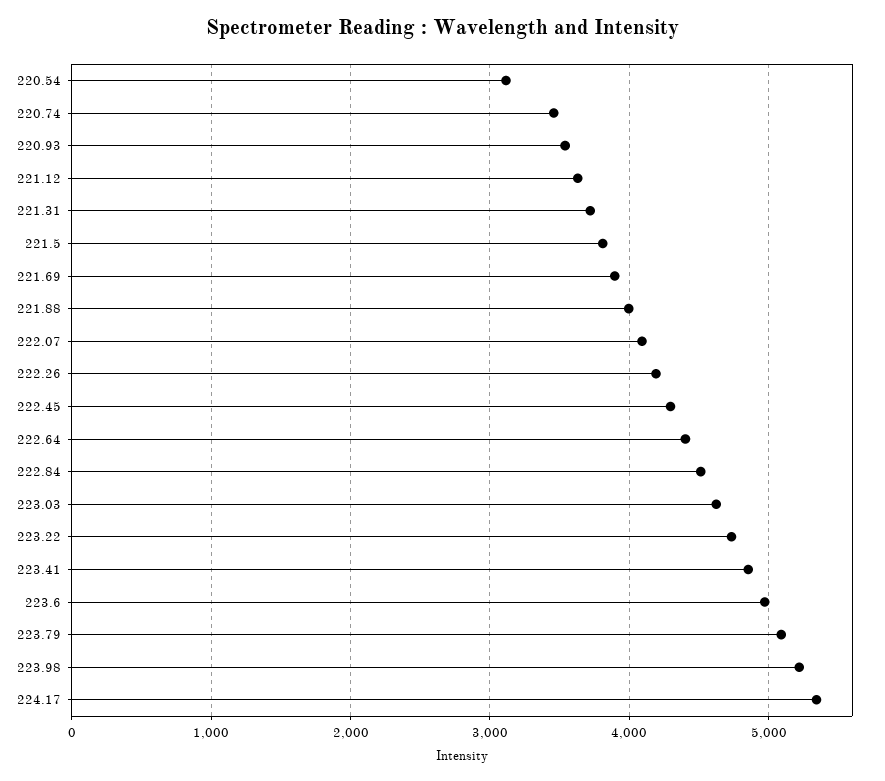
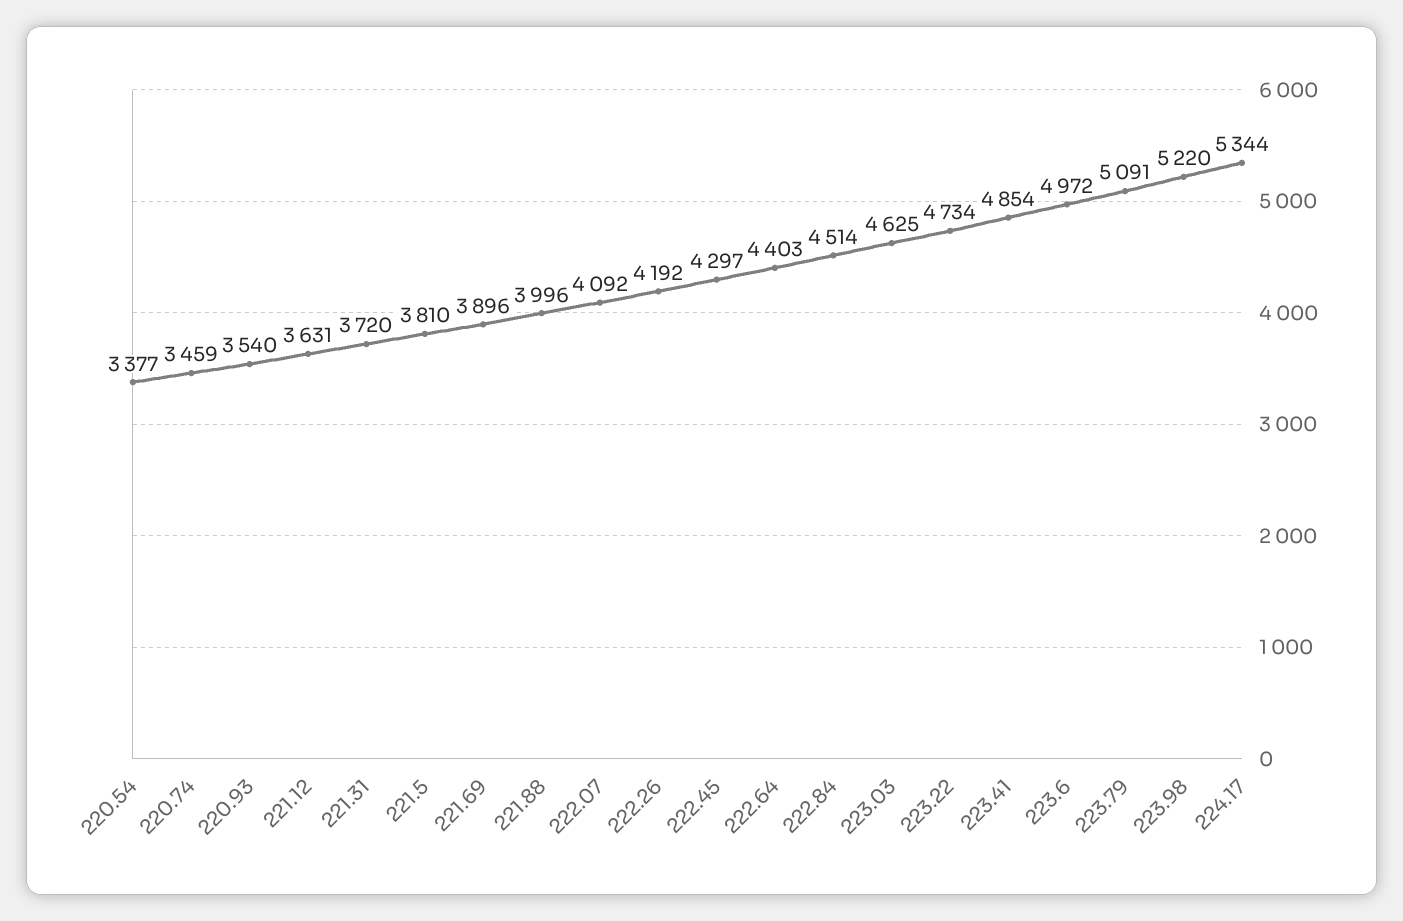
  {
-   "220.54": 3100,
+   "220.54": 3377,
    "220.74": 3459,
    "220.93": 3540,
    "221.12": 3631,
    "221.31": 3720,
    "221.5": 3810,
    "221.69": 3896,
    "221.88": 3996,
    "222.07": 4092,
    "222.26": 4192,
    "222.45": 4297,
    "222.64": 4403,
    "222.84": 4514,
    "223.03": 4625,
    "223.22": 4734,
    "223.41": 4854,
    "223.6": 4972,
    "223.79": 5091,
    "223.98": 5220,
    "224.17": 5344
  }

